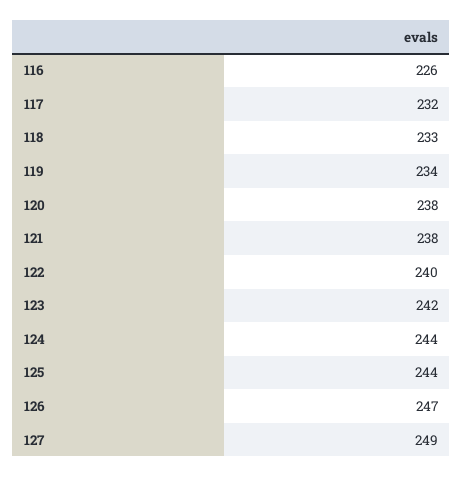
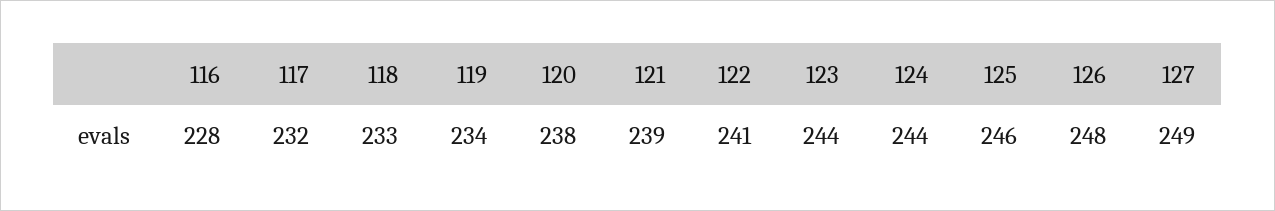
  {
-   "116": 226,
+   "116": 228,
    "117": 232,
    "118": 233,
    "119": 234,
    "120": 238,
-   "121": 238,
+   "121": 239,
-   "122": 240,
+   "122": 241,
-   "123": 242,
+   "123": 244,
    "124": 244,
-   "125": 244,
+   "125": 246,
-   "126": 247,
+   "126": 248,
    "127": 249
  }

